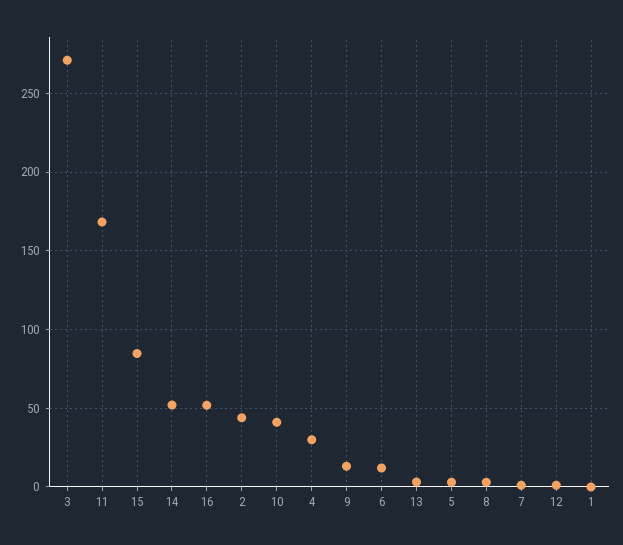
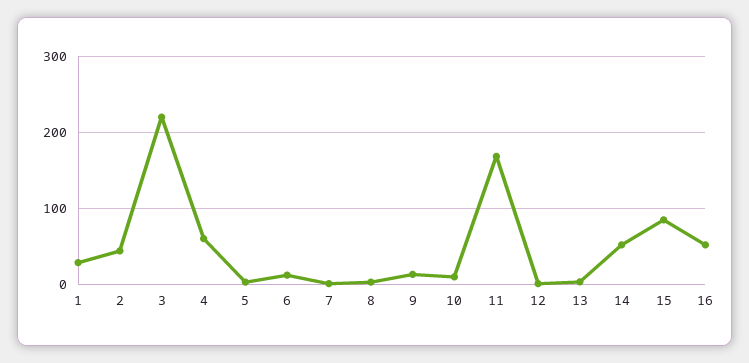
  {
-   "3": 270,
+   "3": 220,
    "11": 170,
    "15": 85,
    "14": 50,
    "16": 50,
    "2": 45,
-   "10": 40,
+   "10": 10,
-   "4": 30,
+   "4": 60,
    "9": 15,
    "6": 10,
    "13": 5,
    "5": 5,
    "8": 5,
    "7": 0,
    "12": 0,
-   "1": 0
+   "1": 30
  }

